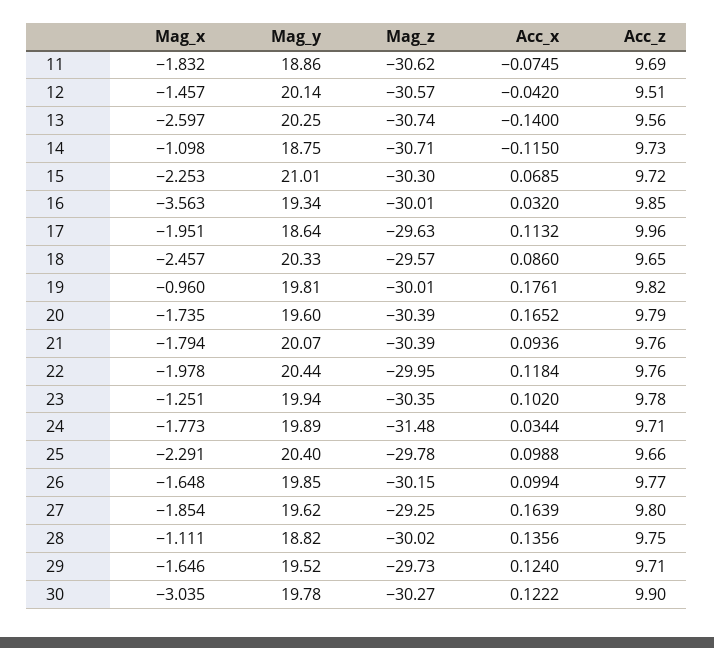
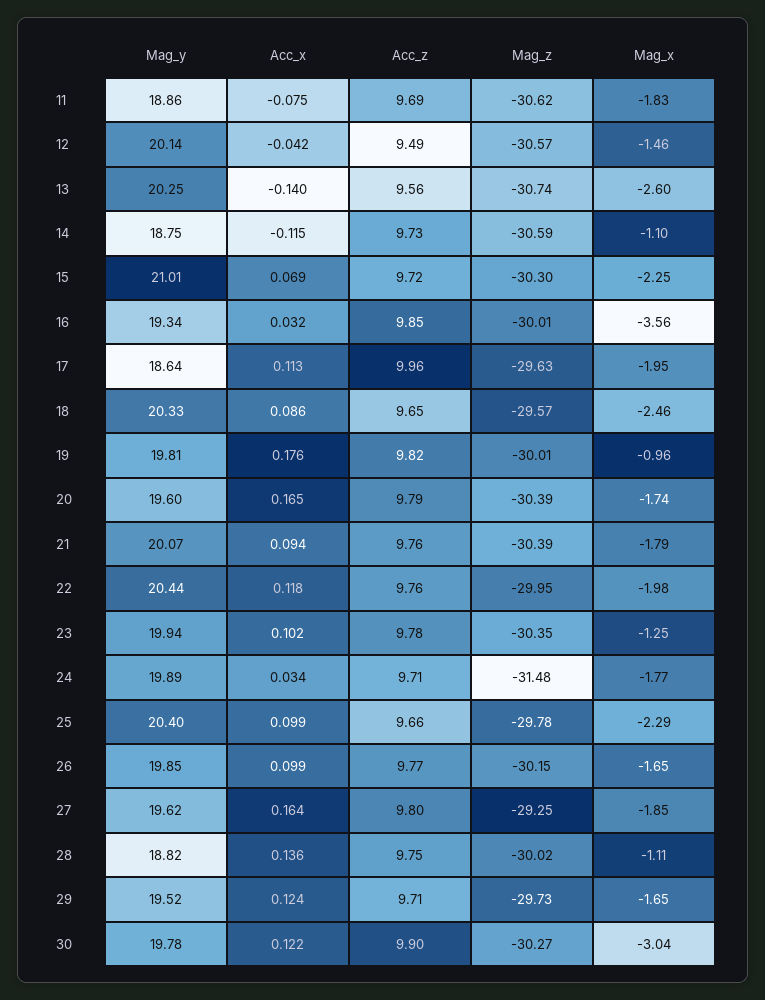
  {
    "Mag_x": {
      "11": -1.832,
      "12": -1.457,
      "13": -2.597,
      "14": -1.098,
      "15": -2.253,
      "16": -3.563,
      "17": -1.951,
      "18": -2.457,
      "19": -0.96,
      "20": -1.735,
      "21": -1.794,
      "22": -1.978,
      "23": -1.251,
      "24": -1.773,
      "25": -2.291,
      "26": -1.648,
      "27": -1.854,
      "28": -1.111,
      "29": -1.646,
      "30": -3.035
    },
    "Mag_y": {
      "11": 18.86,
      "12": 20.14,
      "13": 20.25,
      "14": 18.75,
      "15": 21.01,
      "16": 19.34,
      "17": 18.64,
      "18": 20.33,
      "19": 19.81,
      "20": 19.6,
      "21": 20.07,
      "22": 20.44,
      "23": 19.94,
      "24": 19.89,
      "25": 20.4,
      "26": 19.85,
      "27": 19.62,
      "28": 18.82,
      "29": 19.52,
      "30": 19.78
    },
    "Mag_z": {
      "11": -30.62,
      "12": -30.57,
      "13": -30.74,
-     "14": -30.71,
+     "14": -30.59,
      "15": -30.3,
      "16": -30.01,
      "17": -29.63,
      "18": -29.57,
      "19": -30.01,
      "20": -30.39,
      "21": -30.39,
      "22": -29.95,
      "23": -30.35,
      "24": -31.48,
      "25": -29.78,
      "26": -30.15,
      "27": -29.25,
      "28": -30.02,
      "29": -29.73,
      "30": -30.27
    },
    "Acc_x": {
      "11": -0.0745,
      "12": -0.042,
      "13": -0.14,
      "14": -0.115,
      "15": 0.0685,
      "16": 0.032,
      "17": 0.1132,
      "18": 0.086,
      "19": 0.1761,
      "20": 0.1652,
      "21": 0.0936,
      "22": 0.1184,
      "23": 0.102,
      "24": 0.0344,
      "25": 0.0988,
      "26": 0.0994,
      "27": 0.1639,
      "28": 0.1356,
      "29": 0.124,
      "30": 0.1222
    },
    "Acc_z": {
      "11": 9.69,
-     "12": 9.51,
+     "12": 9.49,
      "13": 9.56,
      "14": 9.73,
      "15": 9.72,
      "16": 9.85,
      "17": 9.96,
      "18": 9.65,
      "19": 9.82,
      "20": 9.79,
      "21": 9.76,
      "22": 9.76,
      "23": 9.78,
      "24": 9.71,
      "25": 9.66,
      "26": 9.77,
      "27": 9.8,
      "28": 9.75,
      "29": 9.71,
      "30": 9.9
    }
  }

